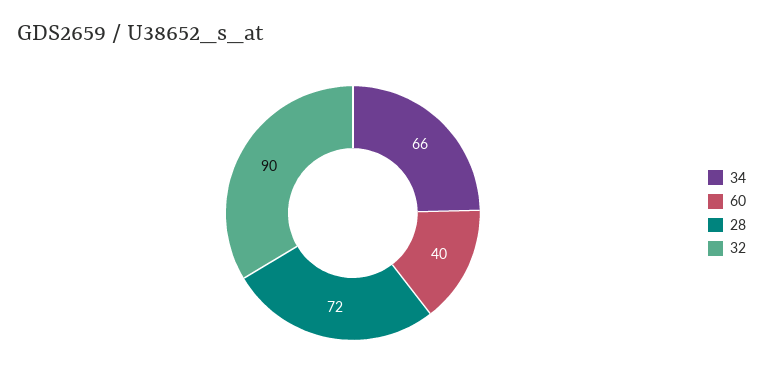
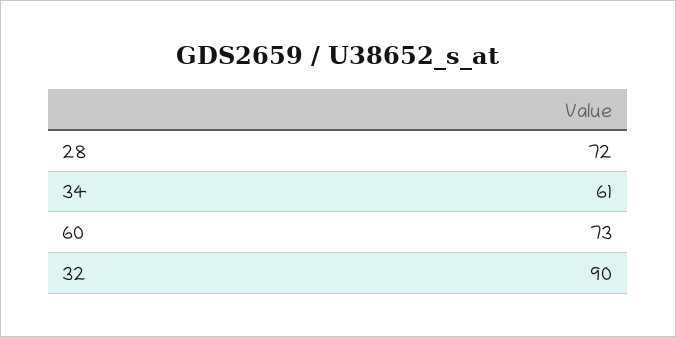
  {
-   "34": 66,
+   "34": 61,
-   "60": 40,
+   "60": 73,
    "28": 72,
    "32": 90
  }

